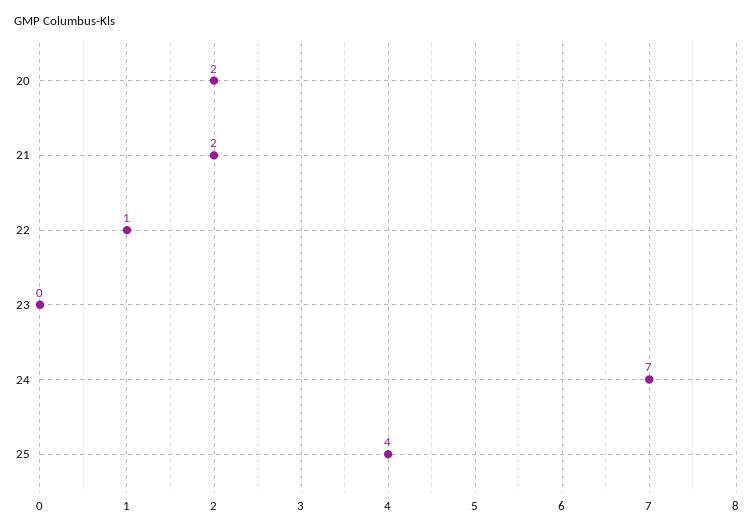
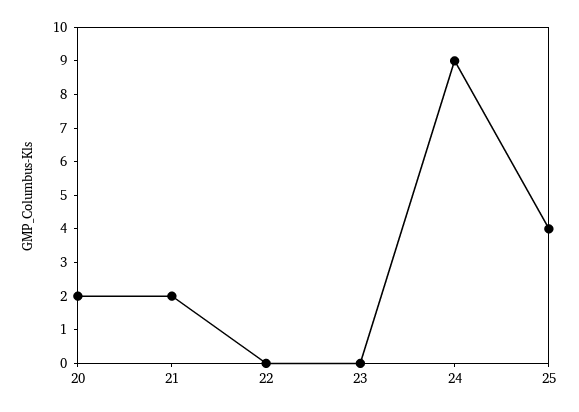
  {
    "20": 2,
    "21": 2,
-   "22": 1,
+   "22": 0,
    "23": 0,
-   "24": 7,
+   "24": 9,
    "25": 4
  }

